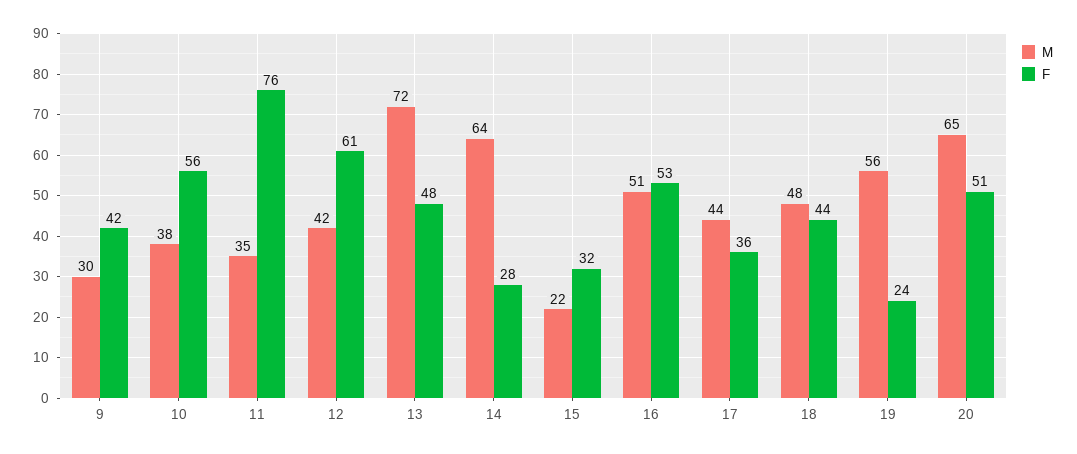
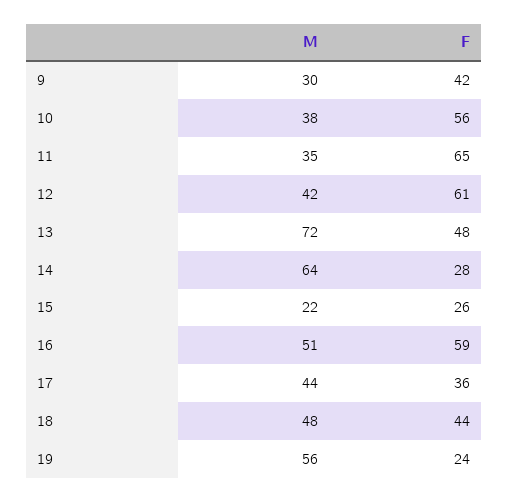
  {
    "M": {
      "9": 30,
      "10": 38,
      "11": 35,
      "12": 42,
      "13": 72,
      "14": 64,
      "15": 22,
      "16": 51,
      "17": 44,
      "18": 48,
-     "19": 56,
+     "19": 56
-     "20": 65
    },
    "F": {
      "9": 42,
      "10": 56,
-     "11": 76,
+     "11": 65,
      "12": 61,
      "13": 48,
      "14": 28,
-     "15": 32,
+     "15": 26,
-     "16": 53,
+     "16": 59,
      "17": 36,
      "18": 44,
-     "19": 24,
+     "19": 24
-     "20": 51
    }
  }

